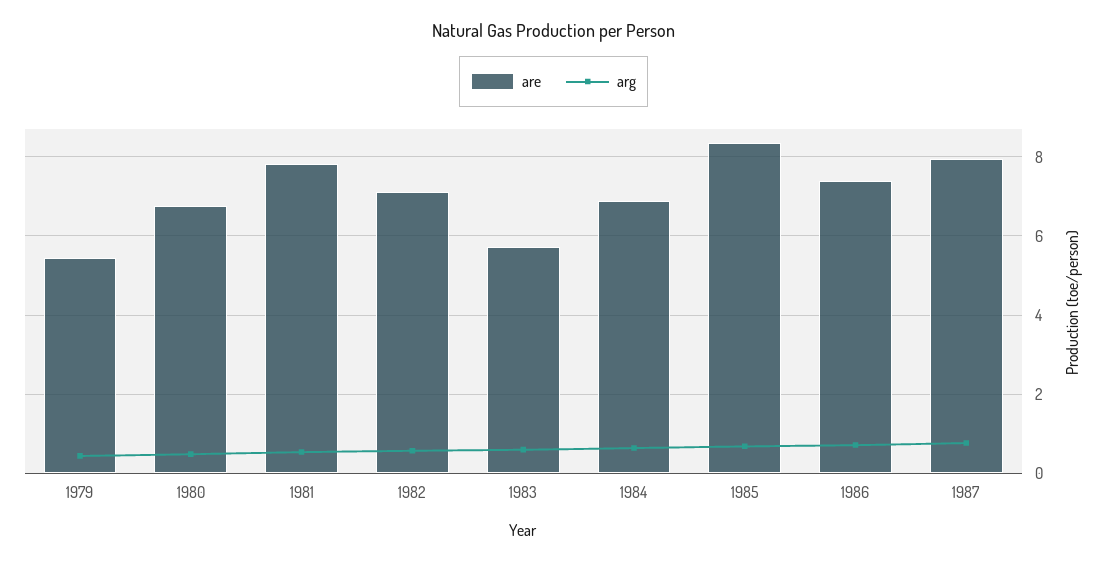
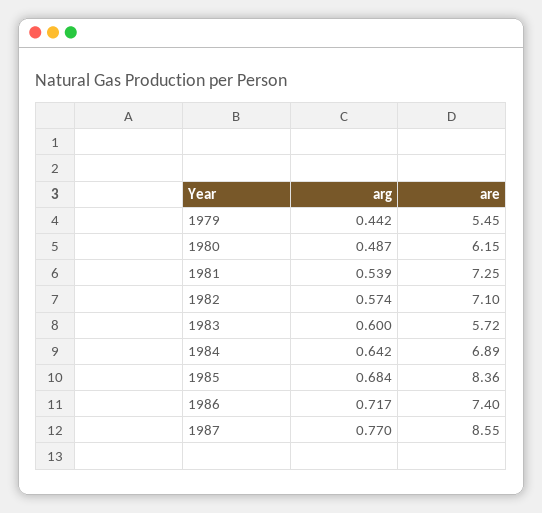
  {
    "are": {
      "1979": 5.45,
-     "1980": 6.8,
+     "1980": 6.15,
-     "1981": 7.8,
+     "1981": 7.25,
      "1982": 7.1,
      "1983": 5.72,
      "1984": 6.89,
      "1985": 8.36,
      "1986": 7.4,
-     "1987": 8
+     "1987": 8.55
    },
    "arg": {
      "1979": 0.442,
      "1980": 0.487,
      "1981": 0.539,
      "1982": 0.574,
      "1983": 0.6,
      "1984": 0.642,
      "1985": 0.684,
      "1986": 0.717,
      "1987": 0.77
    }
  }

